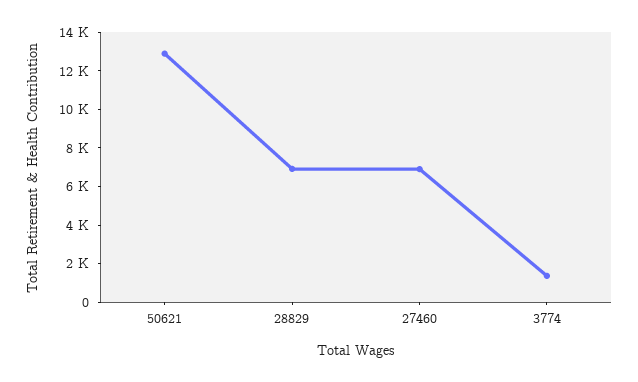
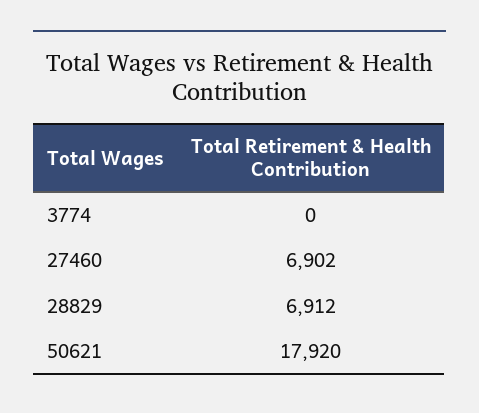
  {
-   "50621": 13000,
+   "50621": 17920,
    "28829": 6912,
    "27460": 6902,
-   "3774": 1500
+   "3774": 0
  }

